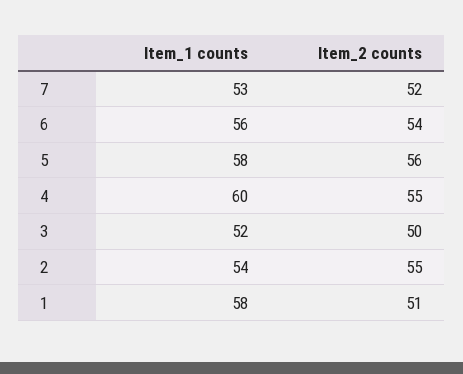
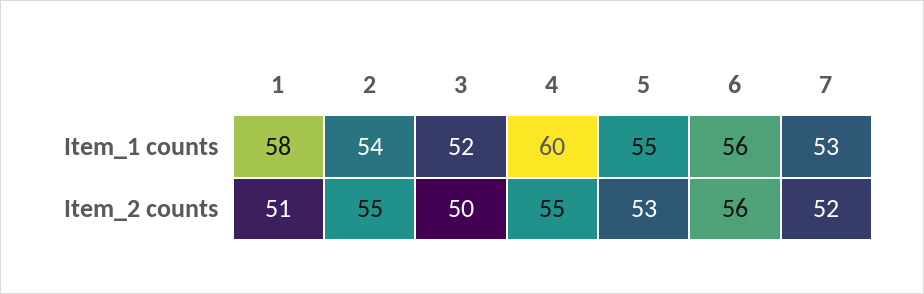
  {
    "Item_1 counts": {
      "7": 53,
      "6": 56,
-     "5": 58,
+     "5": 55,
      "4": 60,
      "3": 52,
      "2": 54,
      "1": 58
    },
    "Item_2 counts": {
      "7": 52,
-     "6": 54,
+     "6": 56,
-     "5": 56,
+     "5": 53,
      "4": 55,
      "3": 50,
      "2": 55,
      "1": 51
    }
  }

